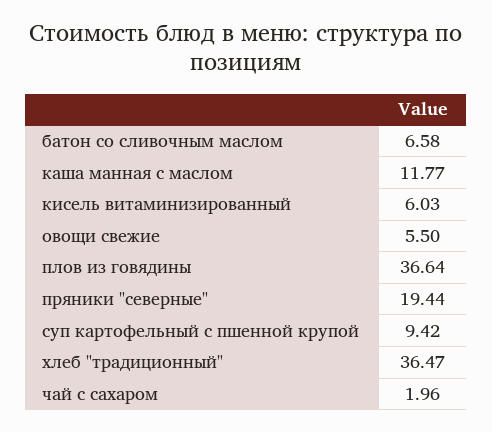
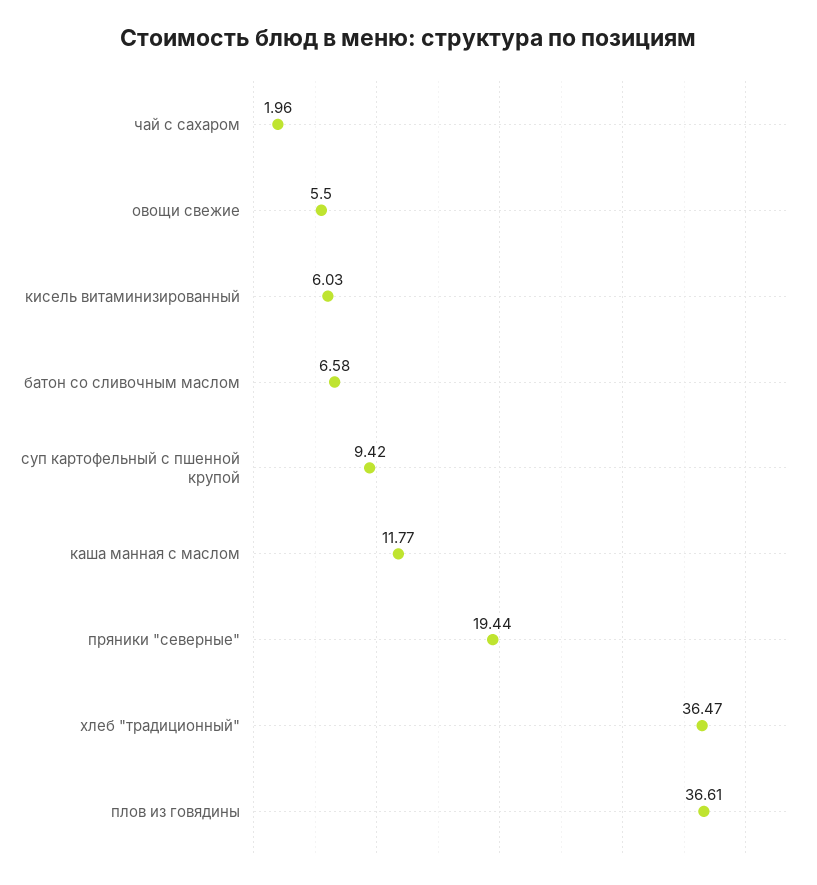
  {
    "батон со сливочным маслом": 6.58,
    "каша манная с маслом": 11.77,
    "кисель витаминизированный": 6.03,
    "овощи свежие": 5.5,
-   "плов из говядины": 36.64,
+   "плов из говядины": 36.61,
    "пряники \"северные\"": 19.44,
    "суп картофельный с пшенной крупой": 9.42,
    "хлеб \"традиционный\"": 36.47,
    "чай с сахаром": 1.96
  }

